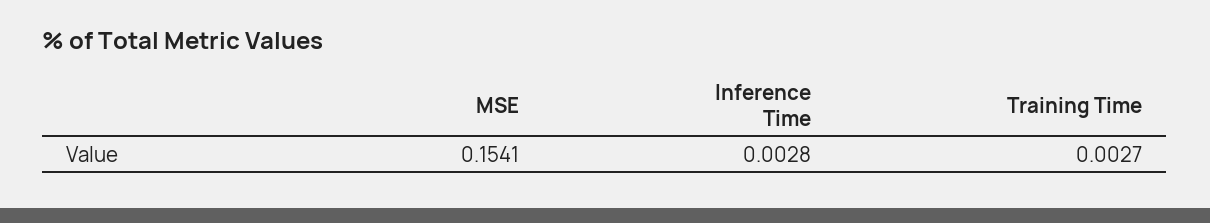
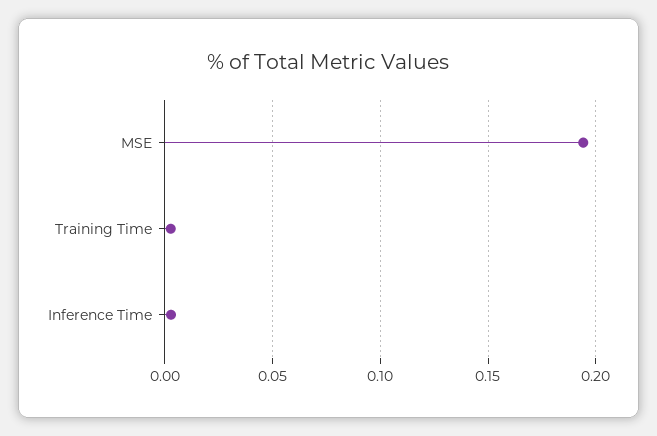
  {
-   "MSE": 0.1541,
+   "MSE": 0.195,
    "Inference Time": 0.0028,
    "Training Time": 0.0027
  }

